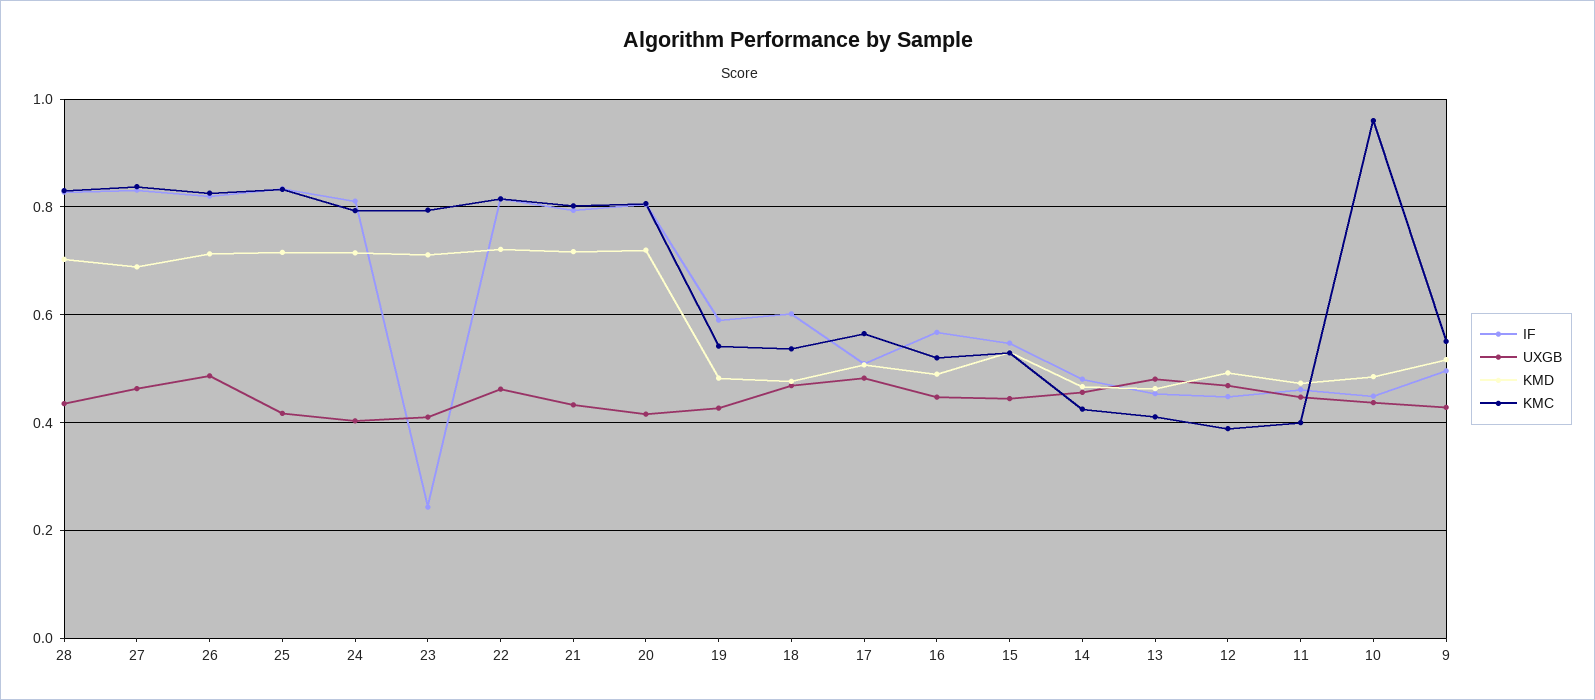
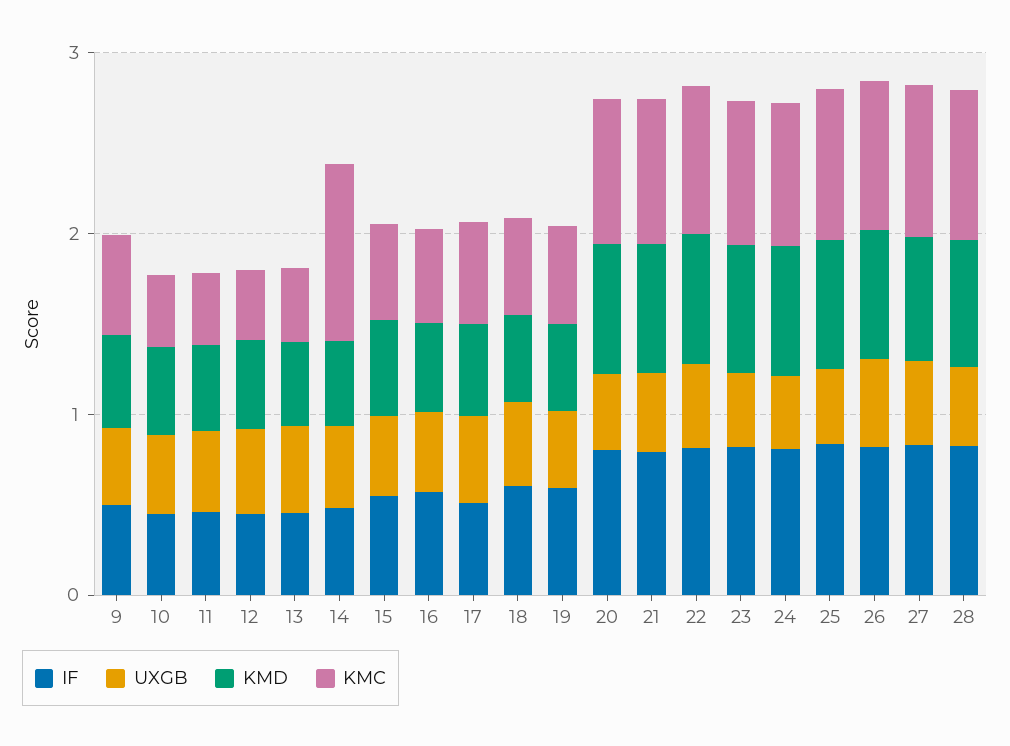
  {
    "IF": {
      "28": 0.82,
      "27": 0.84,
      "26": 0.82,
      "25": 0.84,
      "24": 0.82,
-     "23": 0.24,
+     "23": 0.8,
      "22": 0.82,
      "21": 0.8,
      "20": 0.8,
      "19": 0.6,
      "18": 0.6,
      "17": 0.5,
      "16": 0.56,
      "15": 0.54,
      "14": 0.48,
      "13": 0.46,
      "12": 0.44,
      "11": 0.46,
      "10": 0.44,
      "9": 0.5
    },
    "UXGB": {
      "28": 0.44,
      "27": 0.46,
      "26": 0.48,
      "25": 0.42,
      "24": 0.4,
      "23": 0.42,
      "22": 0.46,
      "21": 0.44,
      "20": 0.42,
      "19": 0.42,
      "18": 0.46,
      "17": 0.48,
      "16": 0.44,
      "15": 0.44,
      "14": 0.46,
      "13": 0.48,
      "12": 0.46,
      "11": 0.44,
      "10": 0.44,
      "9": 0.42
    },
    "KMD": {
      "28": 0.7,
      "27": 0.68,
      "26": 0.72,
      "25": 0.72,
      "24": 0.72,
      "23": 0.72,
      "22": 0.72,
      "21": 0.72,
      "20": 0.72,
      "19": 0.48,
      "18": 0.48,
      "17": 0.5,
      "16": 0.5,
      "15": 0.54,
      "14": 0.46,
      "13": 0.46,
      "12": 0.5,
      "11": 0.48,
      "10": 0.48,
      "9": 0.52
    },
    "KMC": {
      "28": 0.84,
      "27": 0.84,
      "26": 0.82,
      "25": 0.84,
      "24": 0.8,
      "23": 0.8,
      "22": 0.82,
      "21": 0.8,
      "20": 0.8,
      "19": 0.54,
      "18": 0.54,
      "17": 0.56,
      "16": 0.52,
      "15": 0.52,
-     "14": 0.42,
+     "14": 1,
      "13": 0.42,
      "12": 0.38,
      "11": 0.4,
-     "10": 0.96,
+     "10": 0.4,
      "9": 0.56
    }
  }

